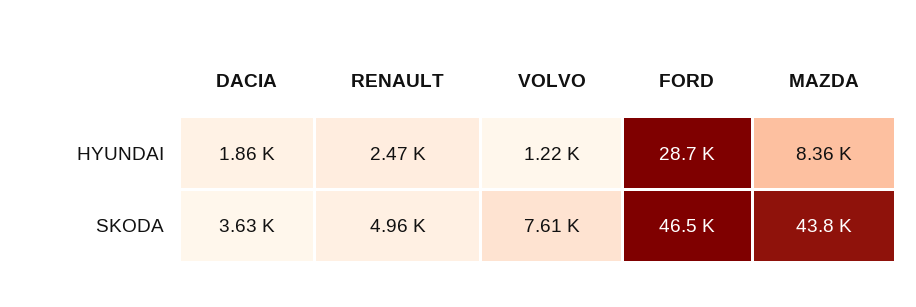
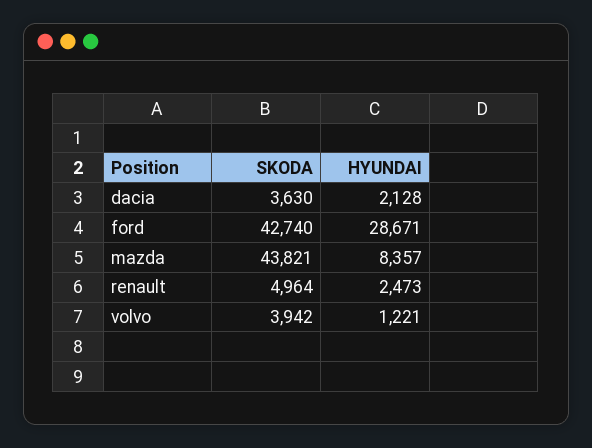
  {
    "DACIA": {
-     "HYUNDAI": 1860,
+     "HYUNDAI": 2128,
      "SKODA": 3630
    },
    "RENAULT": {
      "HYUNDAI": 2473,
      "SKODA": 4964
    },
    "VOLVO": {
      "HYUNDAI": 1221,
-     "SKODA": 7610
+     "SKODA": 3942
    },
    "FORD": {
      "HYUNDAI": 28671,
-     "SKODA": 46500
+     "SKODA": 42740
    },
    "MAZDA": {
      "HYUNDAI": 8357,
      "SKODA": 43821
    }
  }

